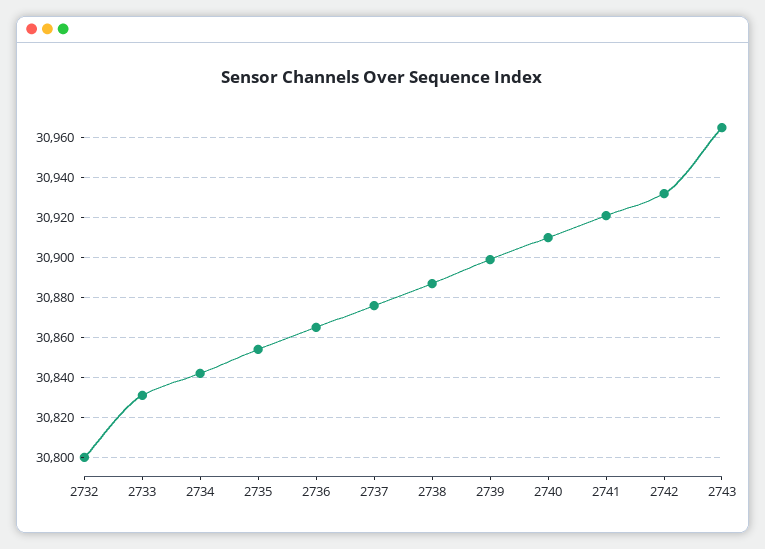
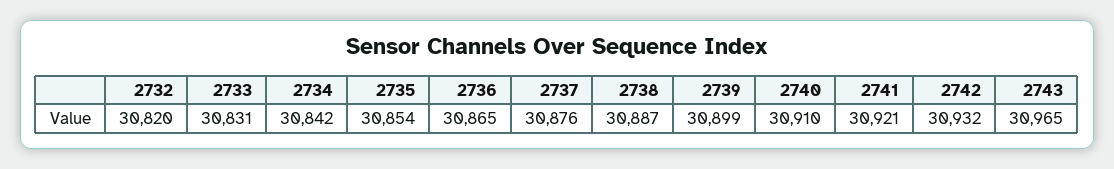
  {
-   "2732": 30800,
+   "2732": 30820,
    "2733": 30831,
    "2734": 30842,
    "2735": 30854,
    "2736": 30865,
    "2737": 30876,
    "2738": 30887,
    "2739": 30899,
    "2740": 30910,
    "2741": 30921,
    "2742": 30932,
    "2743": 30965
  }

